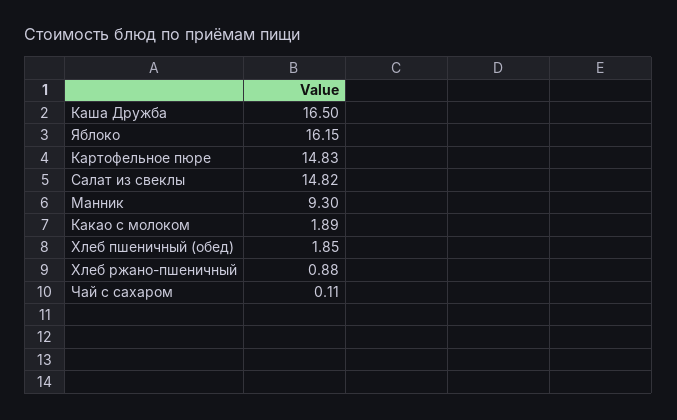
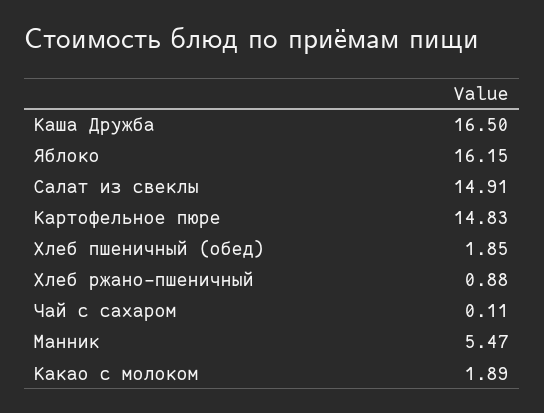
  {
    "Каша Дружба": 16.5,
    "Яблоко": 16.15,
    "Картофельное пюре": 14.83,
-   "Салат из свеклы": 14.82,
+   "Салат из свеклы": 14.91,
-   "Манник": 9.3,
+   "Манник": 5.47,
    "Какао с молоком": 1.89,
    "Хлеб пшеничный (обед)": 1.85,
    "Хлеб ржано-пшеничный": 0.88,
    "Чай с сахаром": 0.11
  }

